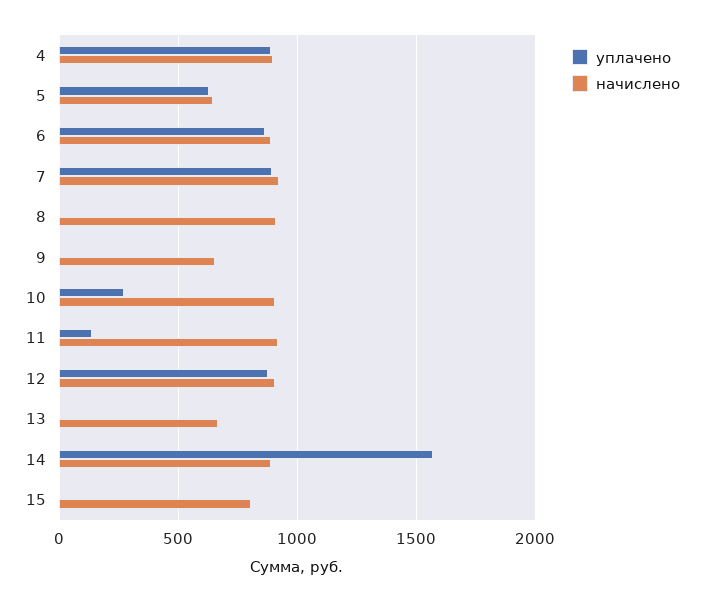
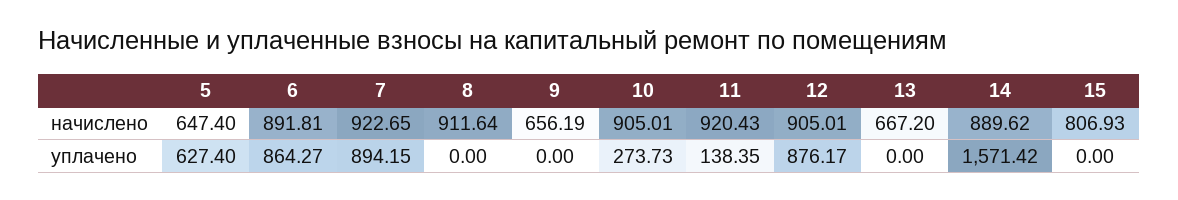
  {
    "уплачено": {
-     "4": 900,
      "5": 627.4,
      "6": 864.27,
      "7": 894.15,
      "8": 0,
      "9": 0,
      "10": 273.73,
      "11": 138.35,
      "12": 876.17,
      "13": 0,
      "14": 1571.42,
      "15": 0
    },
    "начислено": {
-     "4": 900,
      "5": 647.4,
      "6": 891.81,
      "7": 922.65,
      "8": 911.64,
      "9": 656.19,
      "10": 905.01,
      "11": 920.43,
      "12": 905.01,
      "13": 667.2,
      "14": 889.62,
      "15": 806.93
    }
  }

